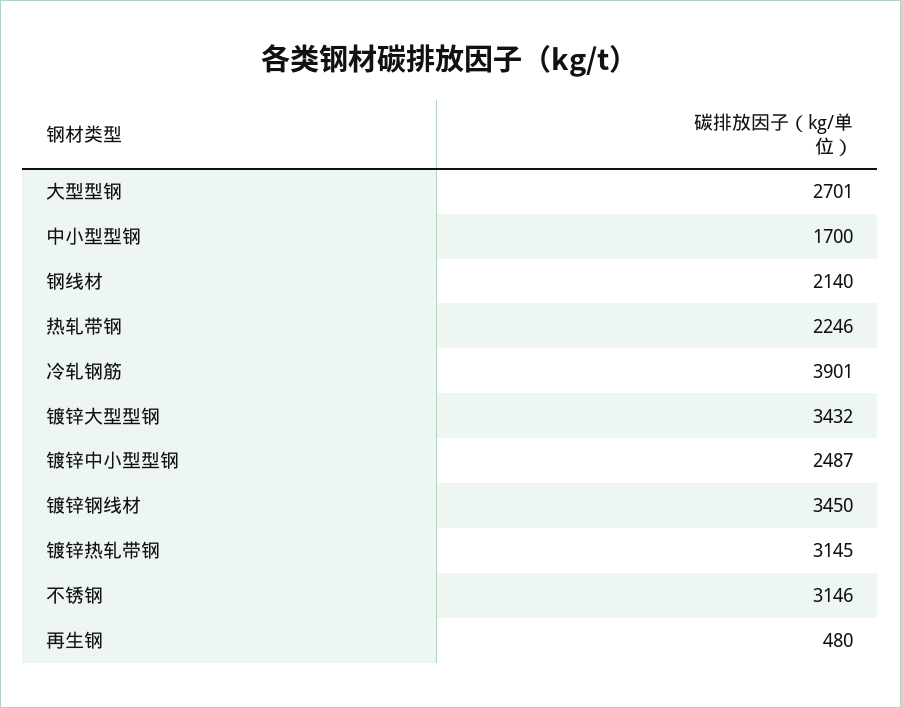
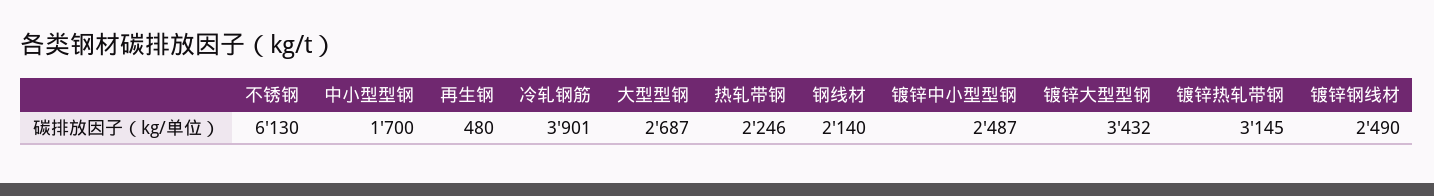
  {
-   "大型型钢": 2701,
+   "大型型钢": 2687,
    "中小型型钢": 1700,
    "钢线材": 2140,
    "热轧带钢": 2246,
    "冷轧钢筋": 3901,
    "镀锌大型型钢": 3432,
    "镀锌中小型型钢": 2487,
-   "镀锌钢线材": 3450,
+   "镀锌钢线材": 2490,
    "镀锌热轧带钢": 3145,
-   "不锈钢": 3146,
+   "不锈钢": 6130,
    "再生钢": 480
  }

